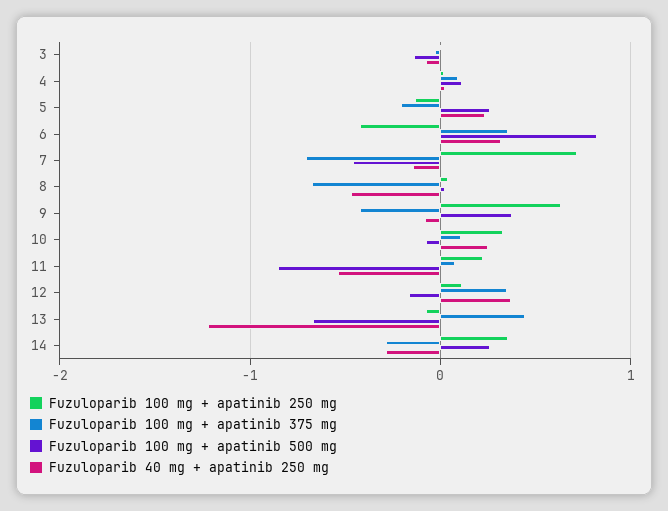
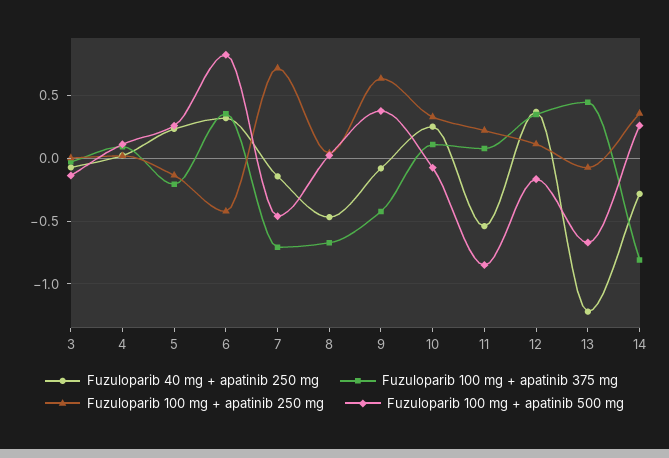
  {
    "Fuzuloparib 100 mg + apatinib 250 mg": {
      "3": 0,
      "4": 0,
      "5": -0.15,
      "6": -0.4,
      "7": 0.7,
      "8": 0.05,
      "9": 0.65,
      "10": 0.35,
      "11": 0.2,
      "12": 0.1,
      "13": -0.05,
      "14": 0.35
    },
    "Fuzuloparib 100 mg + apatinib 375 mg": {
      "3": -0.05,
      "4": 0.1,
      "5": -0.2,
      "6": 0.35,
      "7": -0.7,
      "8": -0.65,
      "9": -0.4,
      "10": 0.1,
      "11": 0.1,
      "12": 0.35,
      "13": 0.45,
-     "14": -0.3
+     "14": -0.8
    },
    "Fuzuloparib 100 mg + apatinib 500 mg": {
      "3": -0.15,
      "4": 0.1,
      "5": 0.25,
      "6": 0.85,
      "7": -0.45,
      "8": 0,
      "9": 0.4,
      "10": -0.05,
      "11": -0.85,
      "12": -0.15,
      "13": -0.65,
      "14": 0.25
    },
    "Fuzuloparib 40 mg + apatinib 250 mg": {
      "3": -0.05,
      "4": 0,
      "5": 0.25,
      "6": 0.3,
      "7": -0.15,
      "8": -0.45,
      "9": -0.1,
      "10": 0.25,
      "11": -0.55,
      "12": 0.35,
      "13": -1.2,
      "14": -0.3
    }
  }

